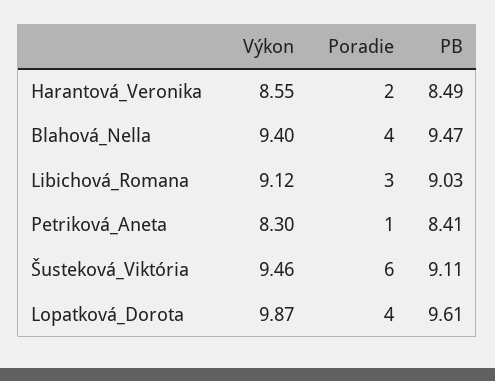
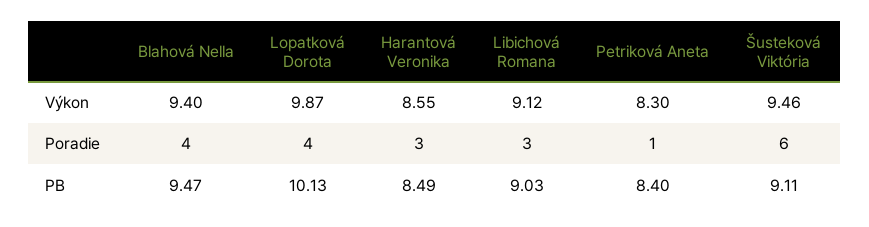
  {
    "Výkon": {
      "Harantová_Veronika": 8.55,
      "Blahová_Nella": 9.4,
      "Libichová_Romana": 9.12,
      "Petriková_Aneta": 8.3,
      "Šusteková_Viktória": 9.46,
      "Lopatková_Dorota": 9.87
    },
    "Poradie": {
-     "Harantová_Veronika": 2,
+     "Harantová_Veronika": 3,
      "Blahová_Nella": 4,
      "Libichová_Romana": 3,
      "Petriková_Aneta": 1,
      "Šusteková_Viktória": 6,
      "Lopatková_Dorota": 4
    },
    "PB": {
      "Harantová_Veronika": 8.49,
      "Blahová_Nella": 9.47,
      "Libichová_Romana": 9.03,
-     "Petriková_Aneta": 8.41,
+     "Petriková_Aneta": 8.4,
      "Šusteková_Viktória": 9.11,
-     "Lopatková_Dorota": 9.61
+     "Lopatková_Dorota": 10.13
    }
  }

